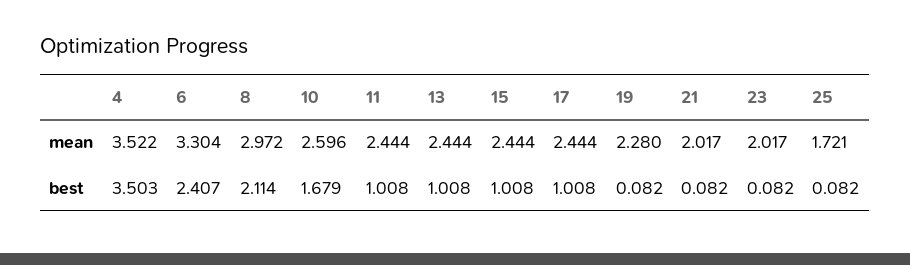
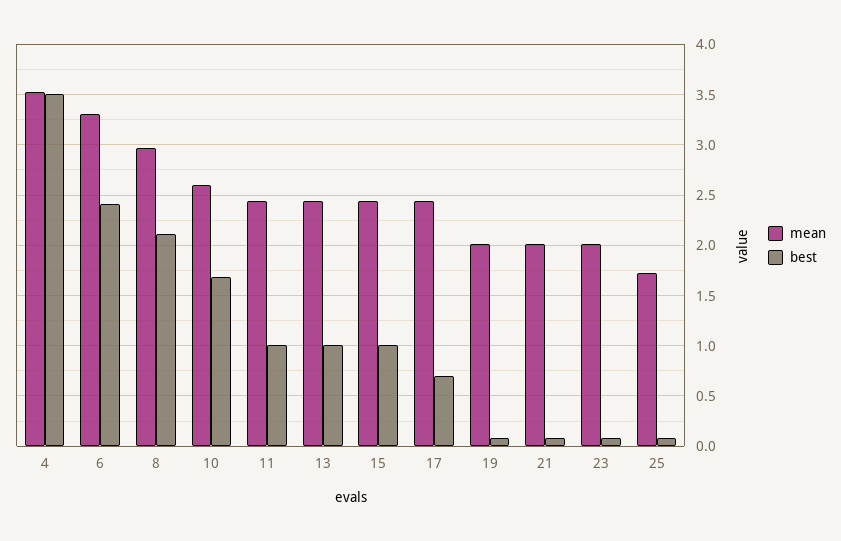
  {
    "mean": {
      "4": 3.522,
      "6": 3.304,
      "8": 2.972,
      "10": 2.596,
      "11": 2.444,
      "13": 2.444,
      "15": 2.444,
      "17": 2.444,
-     "19": 2.28,
+     "19": 2,
      "21": 2.017,
      "23": 2.017,
      "25": 1.721
    },
    "best": {
      "4": 3.503,
      "6": 2.407,
      "8": 2.114,
      "10": 1.679,
      "11": 1.008,
      "13": 1.008,
      "15": 1.008,
-     "17": 1.008,
+     "17": 0.7,
      "19": 0.082,
      "21": 0.082,
      "23": 0.082,
      "25": 0.082
    }
  }

